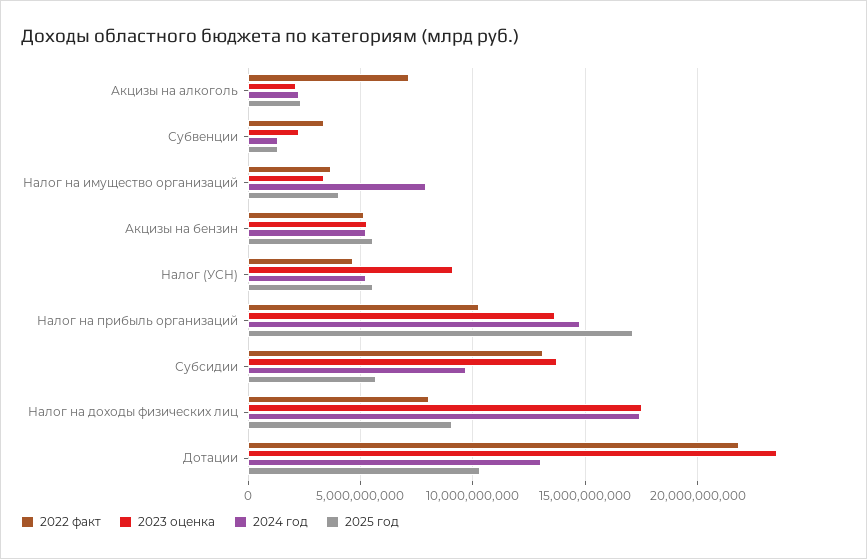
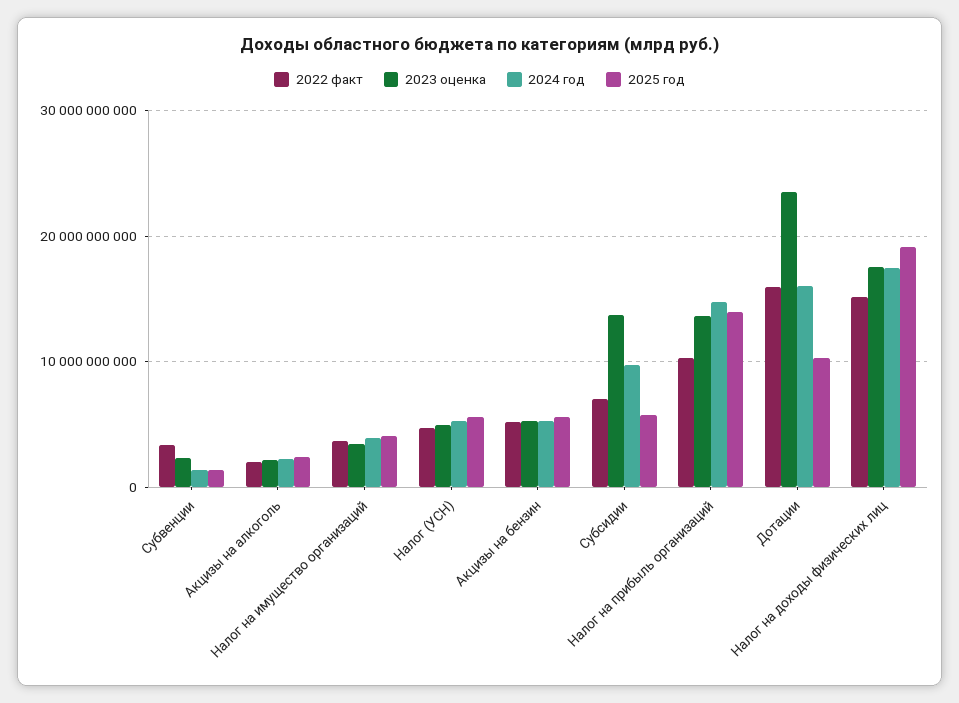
  {
    "2022 факт": {
-     "Акцизы на алкоголь": 7000000000,
+     "Акцизы на алкоголь": 2000000000,
      "Субвенции": 3500000000,
      "Налог на имущество организаций": 3500000000,
      "Акцизы на бензин": 5000000000,
      "Налог (УСН)": 4500000000,
      "Налог на прибыль организаций": 10500000000,
-     "Субсидии": 13000000000,
+     "Субсидии": 7000000000,
-     "Налог на доходы физических лиц": 8000000000,
+     "Налог на доходы физических лиц": 15000000000,
-     "Дотации": 22000000000
+     "Дотации": 16000000000
    },
    "2023 оценка": {
      "Акцизы на алкоголь": 2000000000,
      "Субвенции": 2500000000,
      "Налог на имущество организаций": 3500000000,
      "Акцизы на бензин": 5500000000,
-     "Налог (УСН)": 9000000000,
+     "Налог (УСН)": 5000000000,
      "Налог на прибыль организаций": 13500000000,
      "Субсидии": 13500000000,
      "Налог на доходы физических лиц": 17500000000,
      "Дотации": 23500000000
    },
    "2024 год": {
      "Акцизы на алкоголь": 2500000000,
      "Субвенции": 1500000000,
-     "Налог на имущество организаций": 8000000000,
+     "Налог на имущество организаций": 4000000000,
      "Акцизы на бензин": 5000000000,
      "Налог (УСН)": 5000000000,
      "Налог на прибыль организаций": 15000000000,
      "Субсидии": 9500000000,
      "Налог на доходы физических лиц": 17500000000,
-     "Дотации": 13000000000
+     "Дотации": 16000000000
    },
    "2025 год": {
      "Акцизы на алкоголь": 2500000000,
      "Субвенции": 1500000000,
      "Налог на имущество организаций": 4000000000,
      "Акцизы на бензин": 5500000000,
      "Налог (УСН)": 5500000000,
-     "Налог на прибыль организаций": 17000000000,
+     "Налог на прибыль организаций": 14000000000,
      "Субсидии": 5500000000,
-     "Налог на доходы физических лиц": 9000000000,
+     "Налог на доходы физических лиц": 19000000000,
      "Дотации": 10500000000
    }
  }

